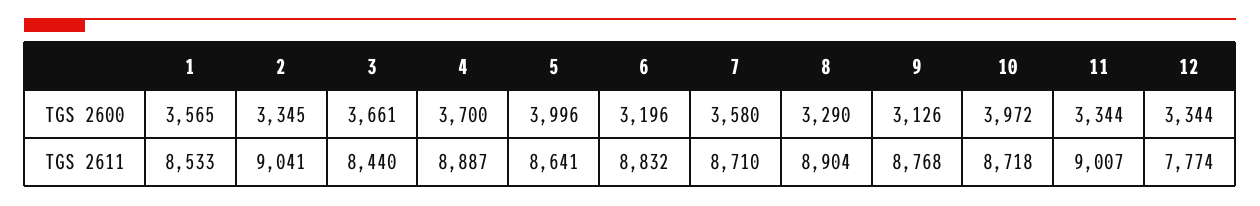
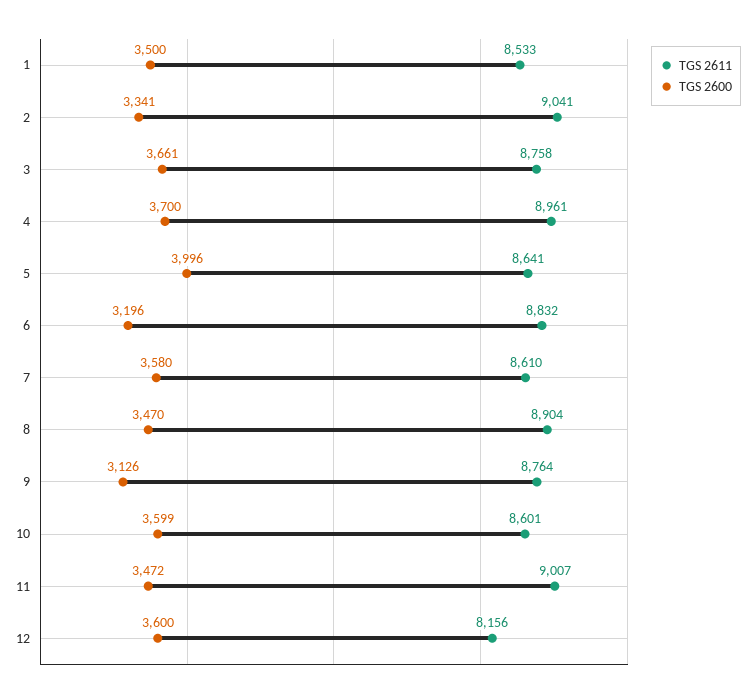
  {
    "TGS 2600": {
-     "1": 3565,
+     "1": 3500,
-     "2": 3345,
+     "2": 3341,
      "3": 3661,
      "4": 3700,
      "5": 3996,
      "6": 3196,
      "7": 3580,
-     "8": 3290,
+     "8": 3470,
      "9": 3126,
-     "10": 3972,
+     "10": 3599,
-     "11": 3344,
+     "11": 3472,
-     "12": 3344
+     "12": 3600
    },
    "TGS 2611": {
      "1": 8533,
      "2": 9041,
-     "3": 8440,
+     "3": 8758,
-     "4": 8887,
+     "4": 8961,
      "5": 8641,
      "6": 8832,
-     "7": 8710,
+     "7": 8610,
      "8": 8904,
-     "9": 8768,
+     "9": 8764,
-     "10": 8718,
+     "10": 8601,
      "11": 9007,
-     "12": 7774
+     "12": 8156
    }
  }

